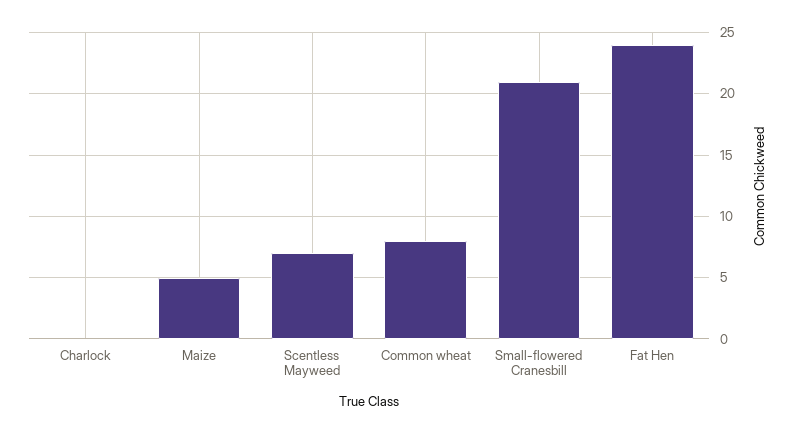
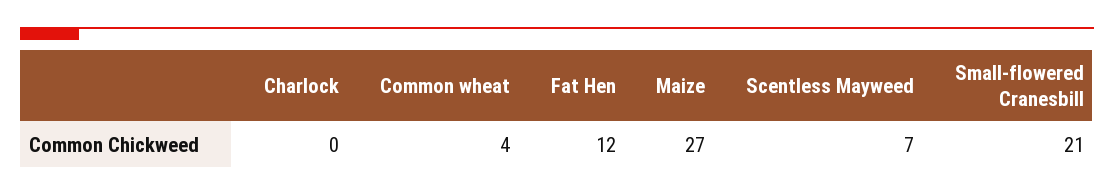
  {
    "Charlock": 0,
-   "Maize": 5,
+   "Maize": 27,
    "Scentless Mayweed": 7,
-   "Common wheat": 8,
+   "Common wheat": 4,
    "Small-flowered Cranesbill": 21,
-   "Fat Hen": 24
+   "Fat Hen": 12
  }

